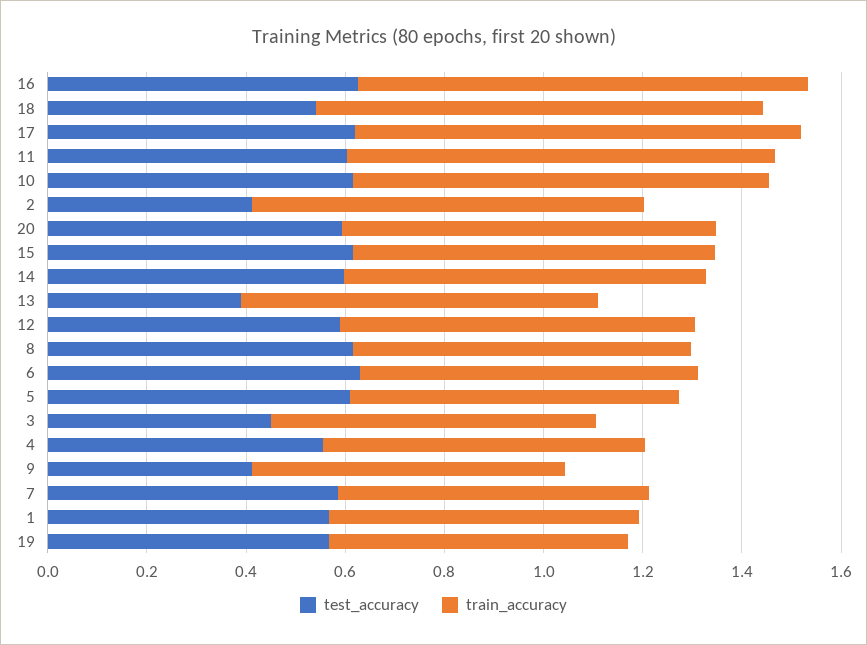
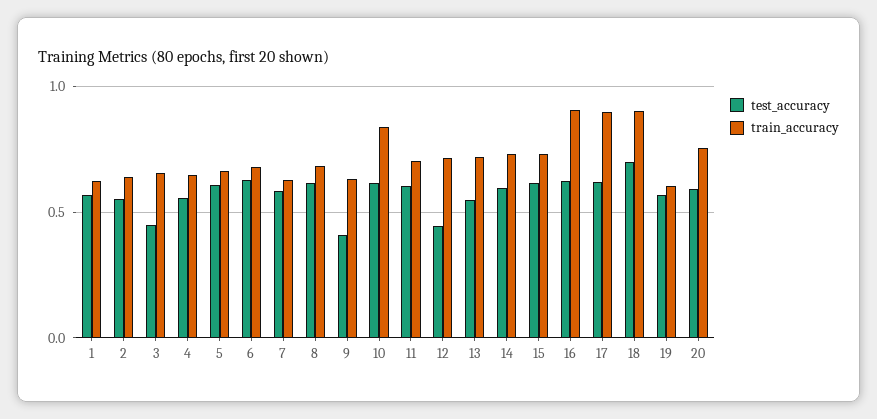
  {
    "test_accuracy": {
      "16": 0.65,
-     "18": 0.55,
+     "18": 0.7,
      "17": 0.6,
      "11": 0.6,
      "10": 0.6,
-     "2": 0.4,
+     "2": 0.55,
      "20": 0.6,
      "15": 0.6,
      "14": 0.6,
-     "13": 0.4,
+     "13": 0.55,
-     "12": 0.6,
+     "12": 0.45,
      "8": 0.6,
      "6": 0.65,
      "5": 0.6,
      "3": 0.45,
      "4": 0.55,
      "9": 0.4,
      "7": 0.6,
      "1": 0.55,
      "19": 0.55
    },
    "train_accuracy": {
      "16": 0.9,
      "18": 0.9,
      "17": 0.9,
-     "11": 0.85,
+     "11": 0.7,
      "10": 0.85,
-     "2": 0.8,
+     "2": 0.65,
      "20": 0.75,
      "15": 0.75,
      "14": 0.75,
      "13": 0.7,
      "12": 0.7,
      "8": 0.7,
      "6": 0.7,
      "5": 0.65,
      "3": 0.65,
      "4": 0.65,
      "9": 0.65,
      "7": 0.65,
      "1": 0.6,
      "19": 0.6
    }
  }

